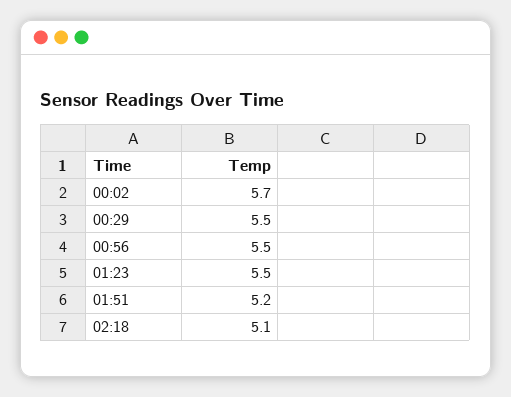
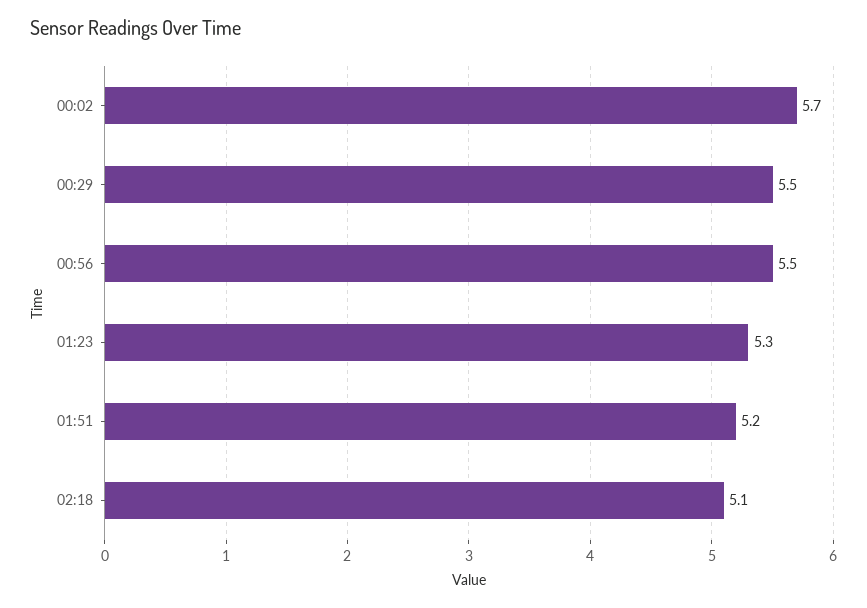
  {
    "00:02": 5.7,
    "00:29": 5.5,
    "00:56": 5.5,
-   "01:23": 5.5,
+   "01:23": 5.3,
    "01:51": 5.2,
    "02:18": 5.1
  }

